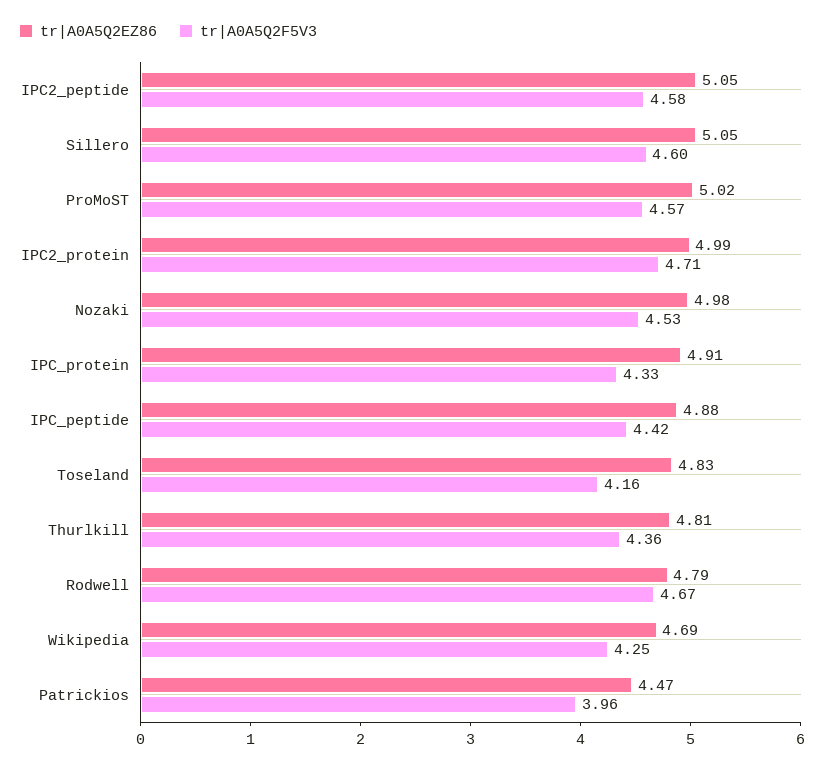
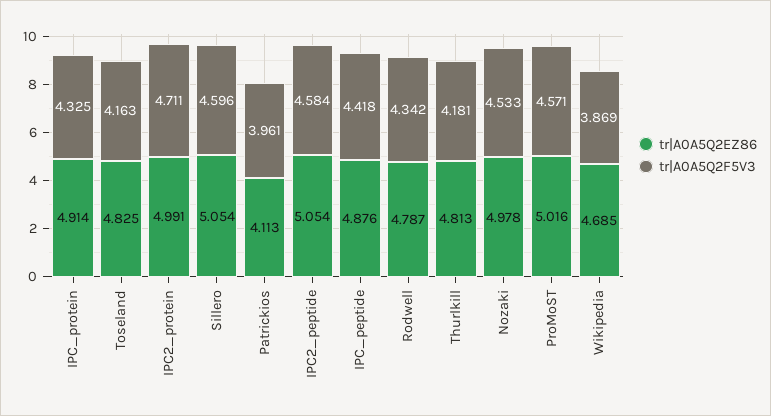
  {
    "tr|A0A5Q2EZ86": {
      "IPC2_peptide": 5.054,
      "Sillero": 5.054,
      "ProMoST": 5.016,
      "IPC2_protein": 4.991,
      "Nozaki": 4.978,
      "IPC_protein": 4.914,
      "IPC_peptide": 4.876,
      "Toseland": 4.825,
      "Thurlkill": 4.813,
      "Rodwell": 4.787,
      "Wikipedia": 4.685,
-     "Patrickios": 4.47
+     "Patrickios": 4.113
    },
    "tr|A0A5Q2F5V3": {
      "IPC2_peptide": 4.584,
      "Sillero": 4.596,
      "ProMoST": 4.571,
      "IPC2_protein": 4.711,
      "Nozaki": 4.533,
      "IPC_protein": 4.325,
      "IPC_peptide": 4.418,
      "Toseland": 4.163,
-     "Thurlkill": 4.36,
+     "Thurlkill": 4.181,
-     "Rodwell": 4.67,
+     "Rodwell": 4.342,
-     "Wikipedia": 4.25,
+     "Wikipedia": 3.869,
      "Patrickios": 3.961
    }
  }

